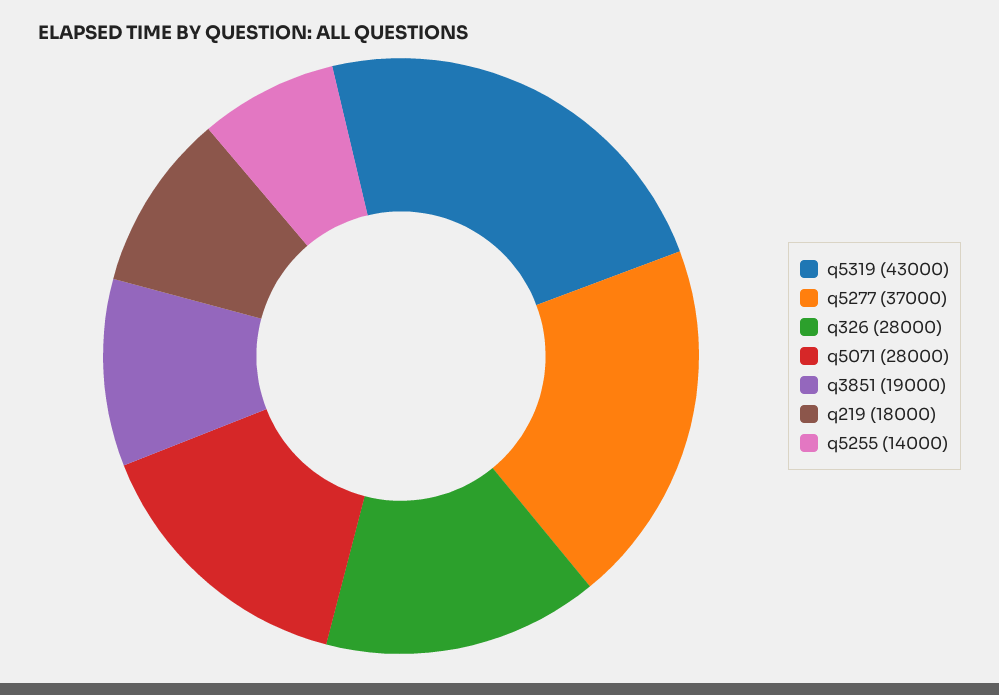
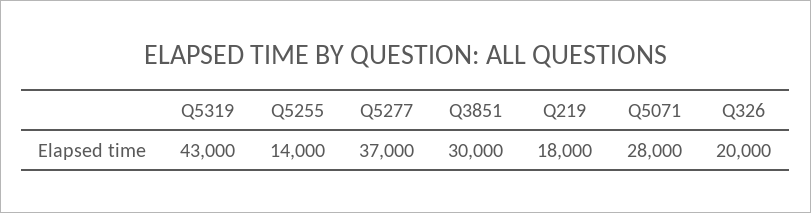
  {
    "q5319": 43000,
    "q5277": 37000,
-   "q326": 28000,
+   "q326": 20000,
    "q5071": 28000,
-   "q3851": 19000,
+   "q3851": 30000,
    "q219": 18000,
    "q5255": 14000
  }

